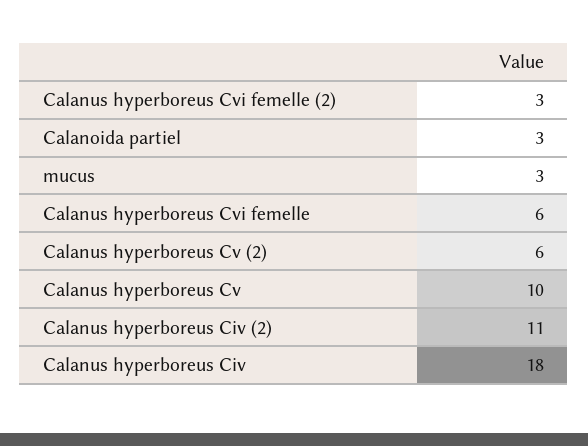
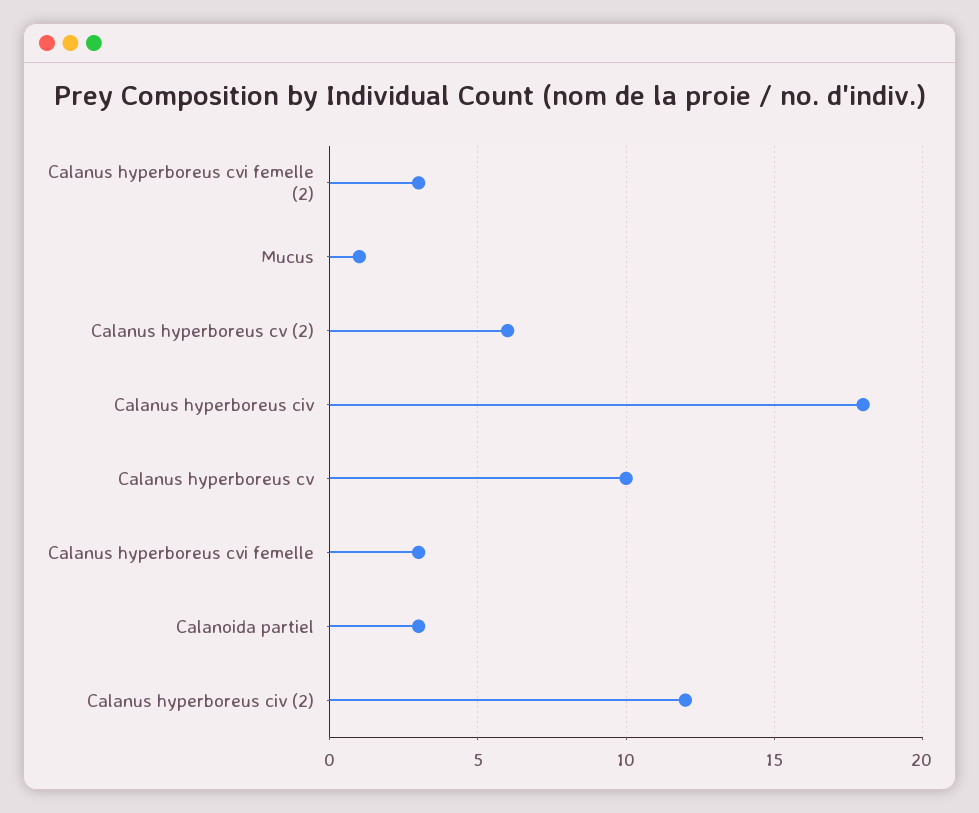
  {
    "Calanus hyperboreus Cvi femelle (2)": 3,
    "Calanoida partiel": 3,
-   "mucus": 3,
+   "mucus": 1,
-   "Calanus hyperboreus Cvi femelle": 6,
+   "Calanus hyperboreus Cvi femelle": 3,
    "Calanus hyperboreus Cv (2)": 6,
    "Calanus hyperboreus Cv": 10,
-   "Calanus hyperboreus Civ (2)": 11,
+   "Calanus hyperboreus Civ (2)": 12,
    "Calanus hyperboreus Civ": 18
  }

